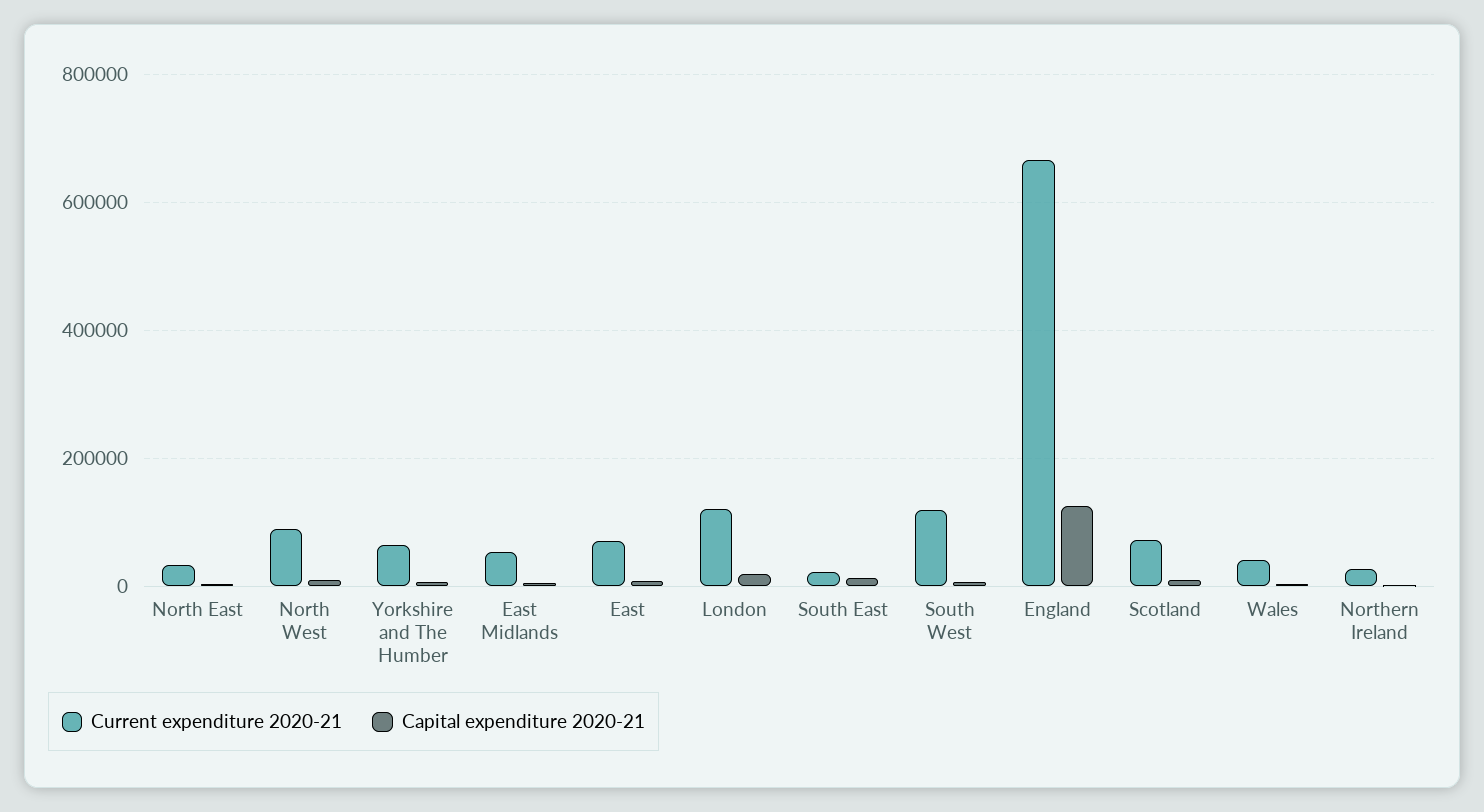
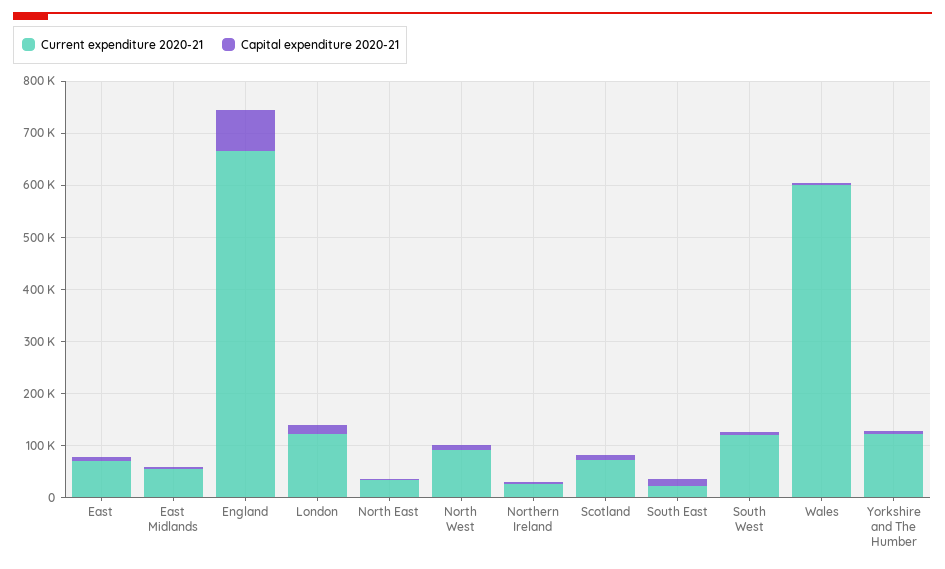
  {
    "Current expenditure 2020-21": {
      "North East": 40000,
      "North West": 100000,
-     "Yorkshire and The Humber": 60000,
+     "Yorkshire and The Humber": 120000,
      "East Midlands": 60000,
      "East": 80000,
      "London": 120000,
      "South East": 20000,
      "South West": 120000,
      "England": 660000,
      "Scotland": 80000,
-     "Wales": 40000,
+     "Wales": 600000,
      "Northern Ireland": 20000
    },
    "Capital expenditure 2020-21": {
      "North East": 0,
      "North West": 20000,
      "Yorkshire and The Humber": 0,
      "East Midlands": 0,
      "East": 0,
      "London": 20000,
      "South East": 20000,
      "South West": 0,
-     "England": 120000,
+     "England": 80000,
      "Scotland": 0,
      "Wales": 0,
      "Northern Ireland": 0
    }
  }

